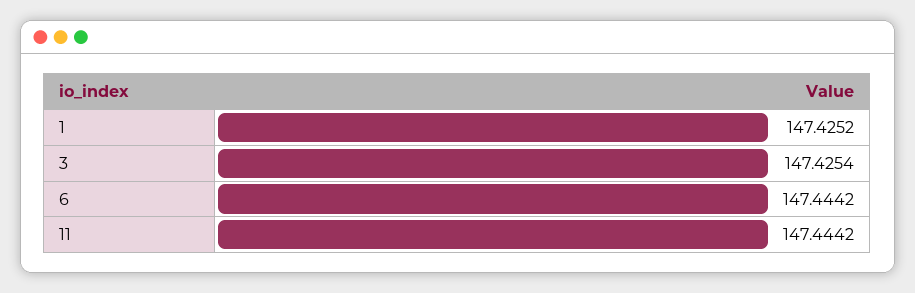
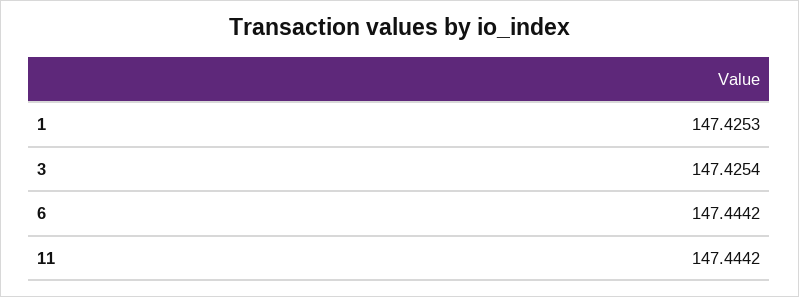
  {
-   "1": 147.4252,
+   "1": 147.4253,
    "3": 147.4254,
    "6": 147.4442,
    "11": 147.4442
  }

